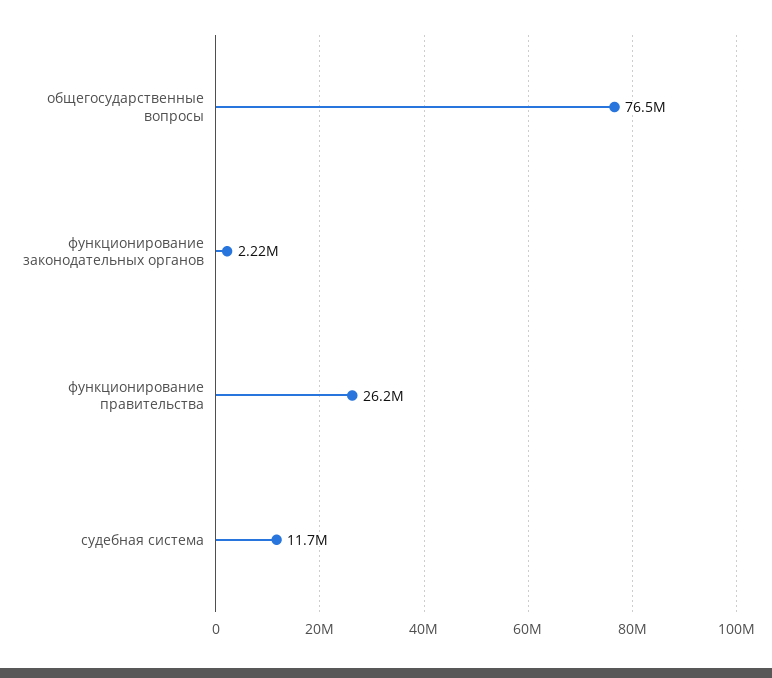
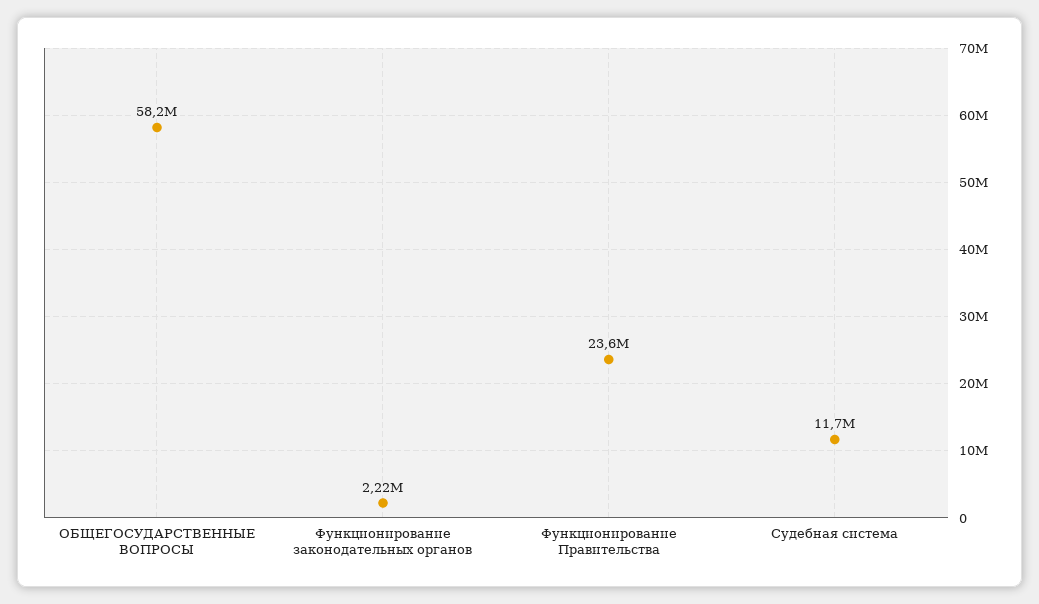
  {
-   "общегосударственные вопросы": 76500000,
+   "общегосударственные вопросы": 58200000,
    "функционирование законодательных органов": 2220000,
-   "функционирование правительства": 26200000,
+   "функционирование правительства": 23600000,
    "судебная система": 11700000
  }

